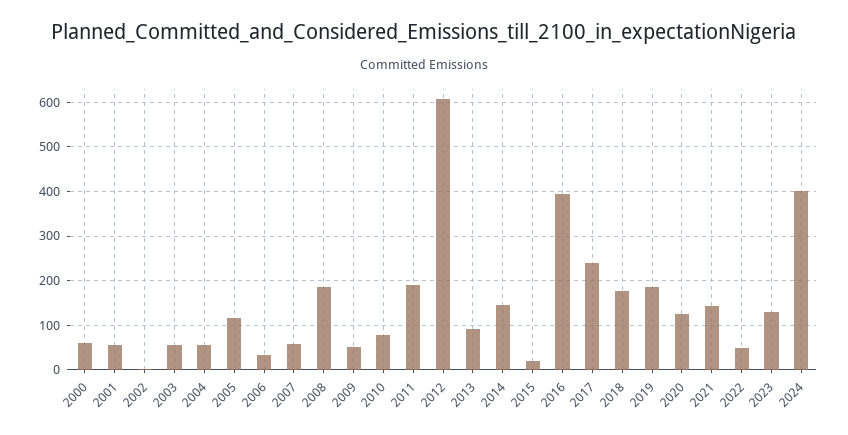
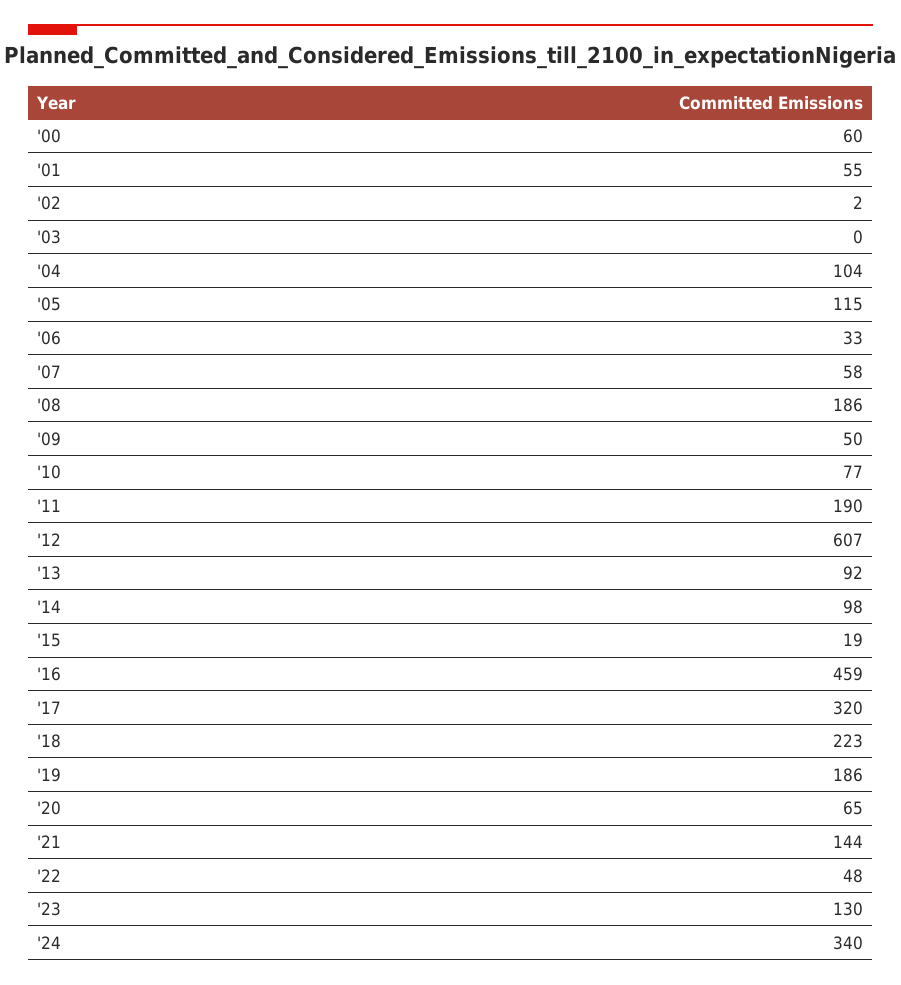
  {
    "2000": 60,
    "2001": 55,
    "2002": 2,
-   "2003": 60,
+   "2003": 0,
-   "2004": 60,
+   "2004": 104,
    "2005": 115,
    "2006": 33,
    "2007": 58,
    "2008": 186,
    "2009": 50,
    "2010": 77,
    "2011": 190,
    "2012": 607,
    "2013": 92,
-   "2014": 140,
+   "2014": 98,
    "2015": 19,
-   "2016": 400,
+   "2016": 459,
-   "2017": 240,
+   "2017": 320,
-   "2018": 180,
+   "2018": 223,
    "2019": 186,
-   "2020": 120,
+   "2020": 65,
    "2021": 144,
    "2022": 48,
    "2023": 130,
-   "2024": 400
+   "2024": 340
  }

